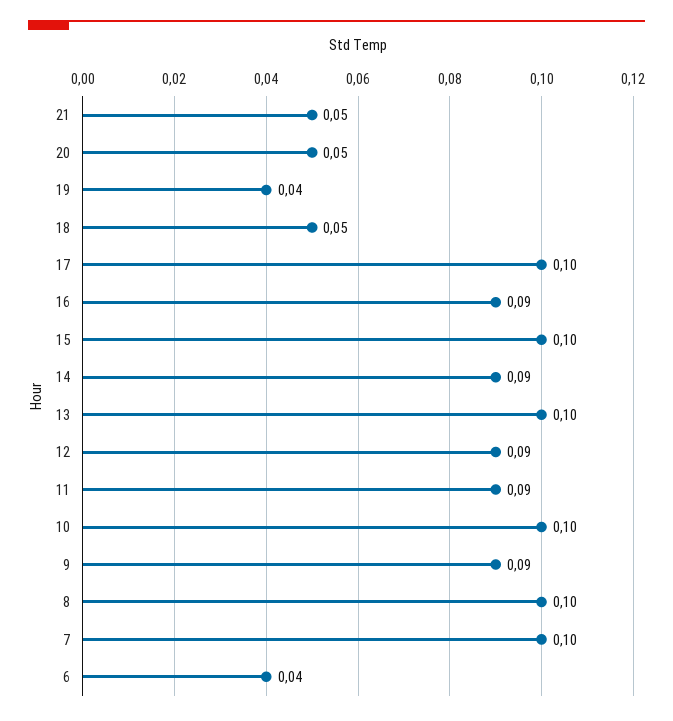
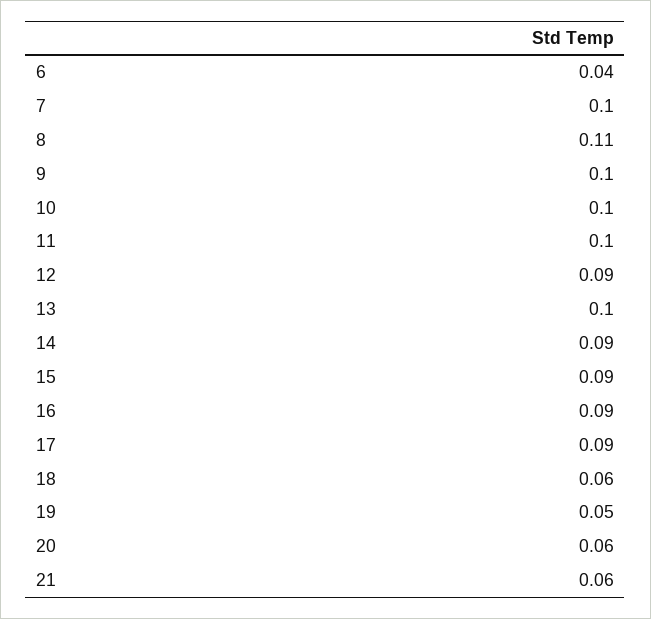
  {
-   "21": 0.05,
+   "21": 0.06,
-   "20": 0.05,
+   "20": 0.06,
-   "19": 0.04,
+   "19": 0.05,
-   "18": 0.05,
+   "18": 0.06,
-   "17": 0.1,
+   "17": 0.09,
    "16": 0.09,
-   "15": 0.1,
+   "15": 0.09,
    "14": 0.09,
    "13": 0.1,
    "12": 0.09,
-   "11": 0.09,
+   "11": 0.1,
    "10": 0.1,
-   "9": 0.09,
+   "9": 0.1,
-   "8": 0.1,
+   "8": 0.11,
    "7": 0.1,
    "6": 0.04
  }

